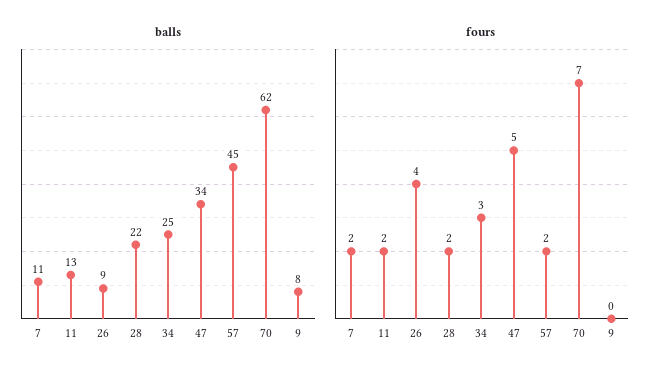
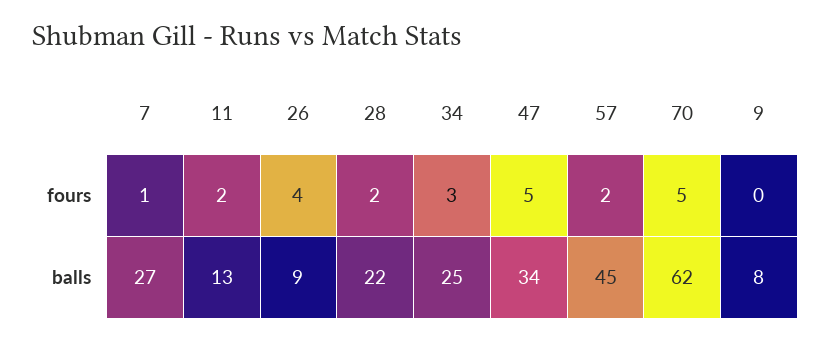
  {
    "balls": {
-     "7": 11,
+     "7": 27,
      "11": 13,
      "26": 9,
      "28": 22,
      "34": 25,
      "47": 34,
      "57": 45,
      "70": 62,
      "9": 8
    },
    "fours": {
-     "7": 2,
+     "7": 1,
      "11": 2,
      "26": 4,
      "28": 2,
      "34": 3,
      "47": 5,
      "57": 2,
-     "70": 7,
+     "70": 5,
      "9": 0
    }
  }

